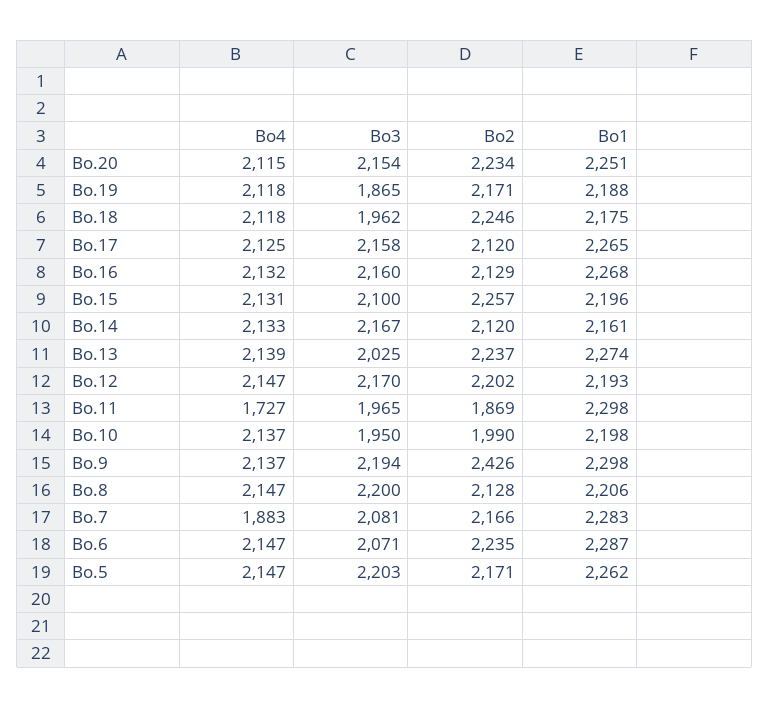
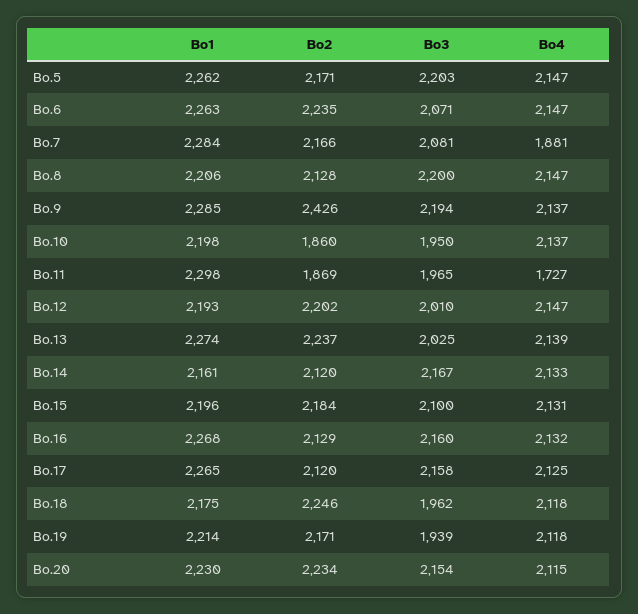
  {
    "Bo4": {
      "Bo.20": 2115,
      "Bo.19": 2118,
      "Bo.18": 2118,
      "Bo.17": 2125,
      "Bo.16": 2132,
      "Bo.15": 2131,
      "Bo.14": 2133,
      "Bo.13": 2139,
      "Bo.12": 2147,
      "Bo.11": 1727,
      "Bo.10": 2137,
      "Bo.9": 2137,
      "Bo.8": 2147,
-     "Bo.7": 1883,
+     "Bo.7": 1881,
      "Bo.6": 2147,
      "Bo.5": 2147
    },
    "Bo3": {
      "Bo.20": 2154,
-     "Bo.19": 1865,
+     "Bo.19": 1939,
      "Bo.18": 1962,
      "Bo.17": 2158,
      "Bo.16": 2160,
      "Bo.15": 2100,
      "Bo.14": 2167,
      "Bo.13": 2025,
-     "Bo.12": 2170,
+     "Bo.12": 2010,
      "Bo.11": 1965,
      "Bo.10": 1950,
      "Bo.9": 2194,
      "Bo.8": 2200,
      "Bo.7": 2081,
      "Bo.6": 2071,
      "Bo.5": 2203
    },
    "Bo2": {
      "Bo.20": 2234,
      "Bo.19": 2171,
      "Bo.18": 2246,
      "Bo.17": 2120,
      "Bo.16": 2129,
-     "Bo.15": 2257,
+     "Bo.15": 2184,
      "Bo.14": 2120,
      "Bo.13": 2237,
      "Bo.12": 2202,
      "Bo.11": 1869,
-     "Bo.10": 1990,
+     "Bo.10": 1860,
      "Bo.9": 2426,
      "Bo.8": 2128,
      "Bo.7": 2166,
      "Bo.6": 2235,
      "Bo.5": 2171
    },
    "Bo1": {
-     "Bo.20": 2251,
+     "Bo.20": 2230,
-     "Bo.19": 2188,
+     "Bo.19": 2214,
      "Bo.18": 2175,
      "Bo.17": 2265,
      "Bo.16": 2268,
      "Bo.15": 2196,
      "Bo.14": 2161,
      "Bo.13": 2274,
      "Bo.12": 2193,
      "Bo.11": 2298,
      "Bo.10": 2198,
-     "Bo.9": 2298,
+     "Bo.9": 2285,
      "Bo.8": 2206,
-     "Bo.7": 2283,
+     "Bo.7": 2284,
-     "Bo.6": 2287,
+     "Bo.6": 2263,
      "Bo.5": 2262
    }
  }

